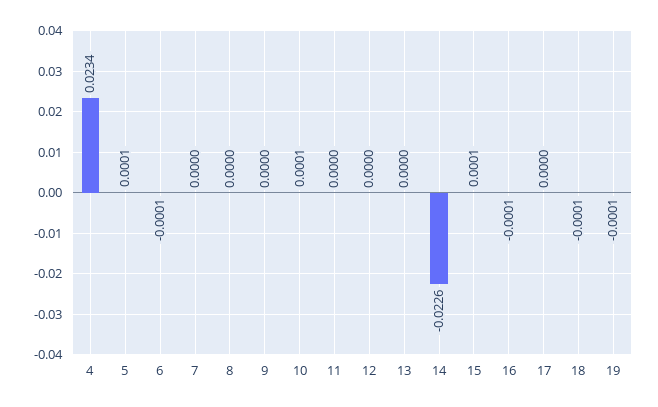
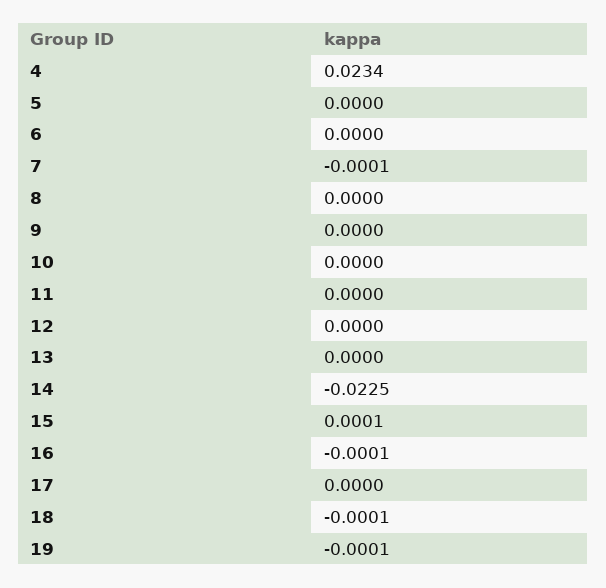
  {
    "4": 0.0234,
-   "5": 0.0001,
+   "5": 0,
-   "6": -0.0001,
+   "6": 0,
-   "7": 0,
+   "7": -0.0001,
    "8": 0,
    "9": 0,
-   "10": 0.0001,
+   "10": 0,
    "11": 0,
    "12": 0,
    "13": 0,
-   "14": -0.0226,
+   "14": -0.0225,
    "15": 0.0001,
    "16": -0.0001,
    "17": 0,
    "18": -0.0001,
    "19": -0.0001
  }

